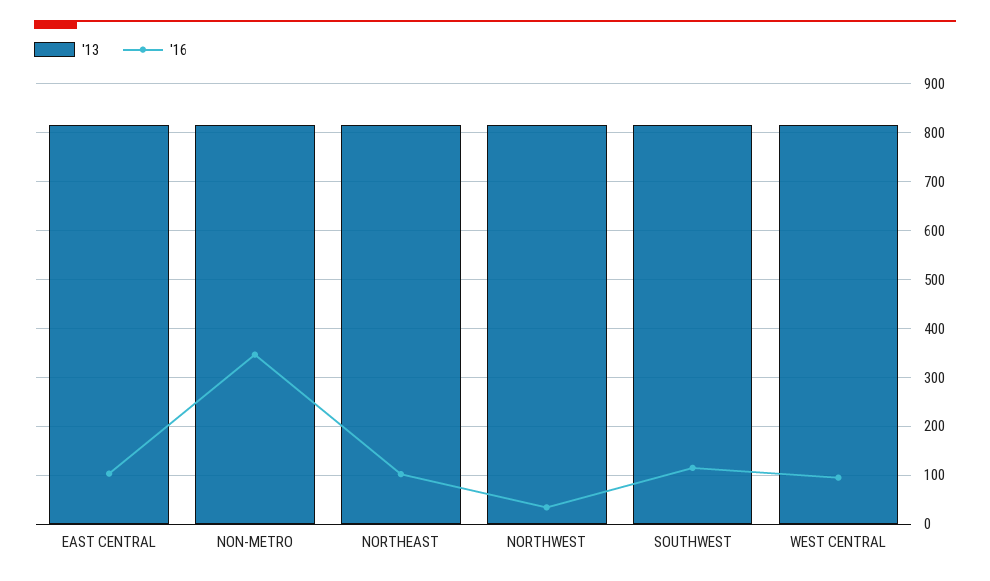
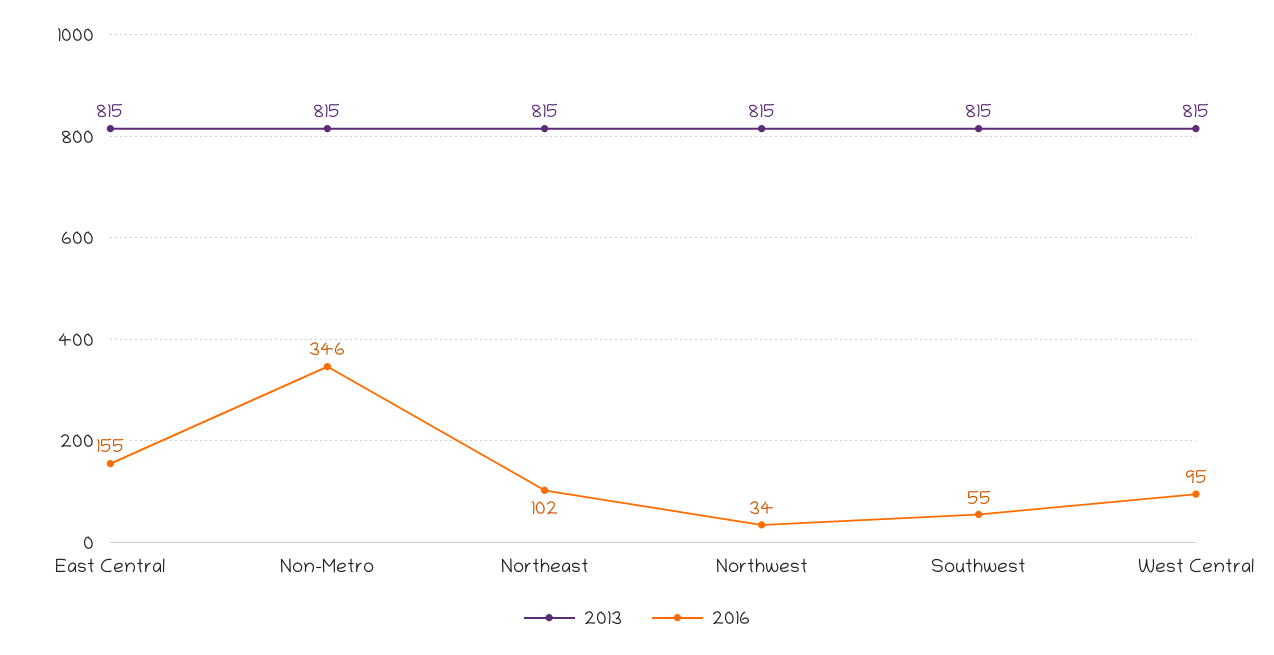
  {
    "'13": {
      "EAST CENTRAL": 815,
      "NON-METRO": 815,
      "NORTHEAST": 815,
      "NORTHWEST": 815,
      "SOUTHWEST": 815,
      "WEST CENTRAL": 815
    },
    "'16": {
-     "EAST CENTRAL": 100,
+     "EAST CENTRAL": 155,
      "NON-METRO": 346,
      "NORTHEAST": 102,
      "NORTHWEST": 34,
-     "SOUTHWEST": 120,
+     "SOUTHWEST": 55,
      "WEST CENTRAL": 95
    }
  }

